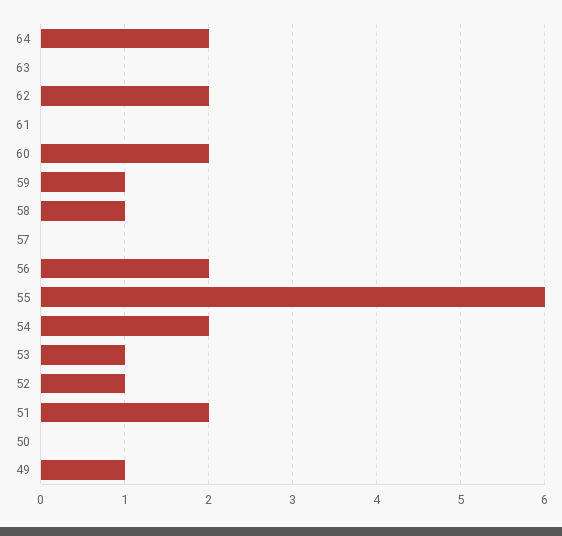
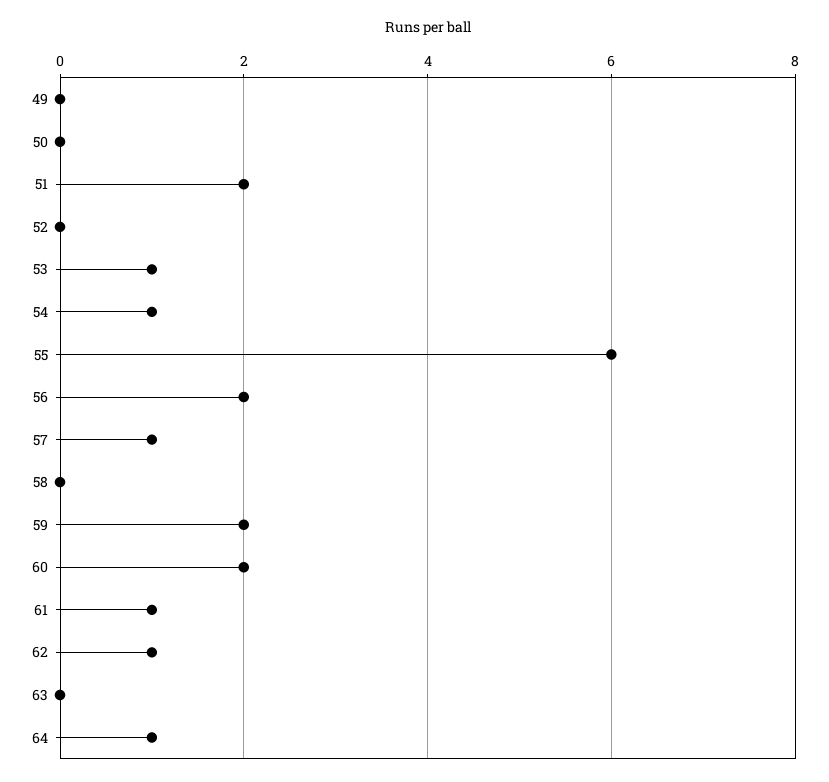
  {
-   "64": 2,
+   "64": 1,
    "63": 0,
-   "62": 2,
+   "62": 1,
-   "61": 0,
+   "61": 1,
    "60": 2,
-   "59": 1,
+   "59": 2,
-   "58": 1,
+   "58": 0,
-   "57": 0,
+   "57": 1,
    "56": 2,
    "55": 6,
-   "54": 2,
+   "54": 1,
    "53": 1,
-   "52": 1,
+   "52": 0,
    "51": 2,
    "50": 0,
-   "49": 1
+   "49": 0
  }

